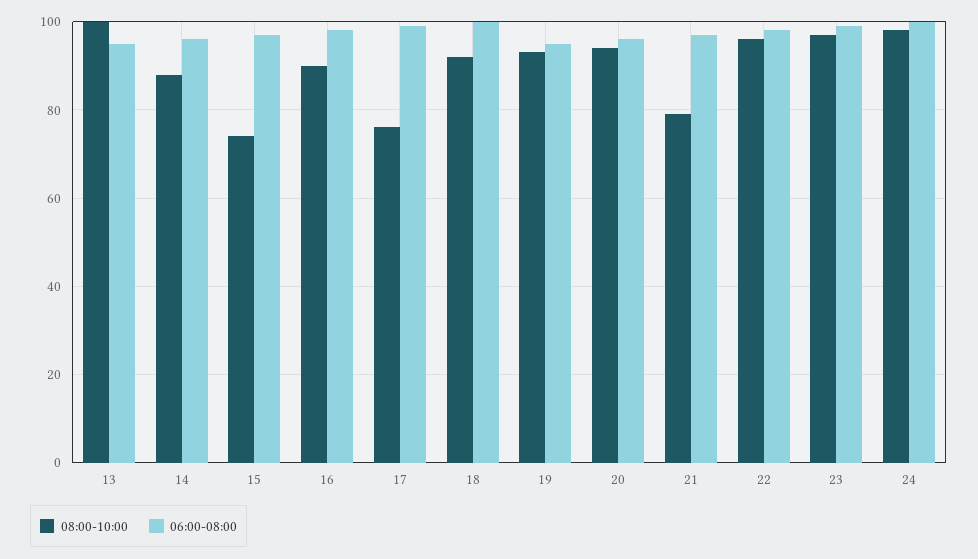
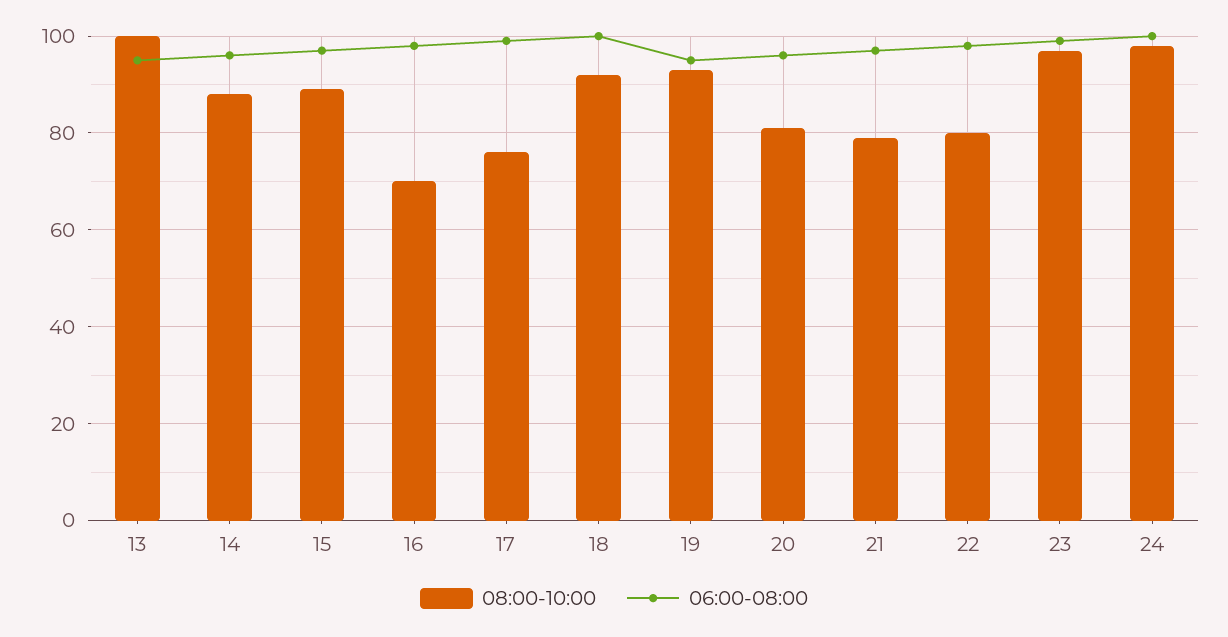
  {
    "08:00-10:00": {
      "13": 100,
      "14": 90,
-     "15": 75,
+     "15": 90,
-     "16": 90,
+     "16": 70,
      "17": 75,
      "18": 90,
      "19": 95,
-     "20": 95,
+     "20": 80,
      "21": 80,
-     "22": 95,
+     "22": 80,
      "23": 95,
      "24": 100
    },
    "06:00-08:00": {
      "13": 95,
      "14": 95,
      "15": 95,
      "16": 100,
      "17": 100,
      "18": 100,
      "19": 95,
      "20": 95,
      "21": 95,
      "22": 100,
      "23": 100,
      "24": 100
    }
  }

